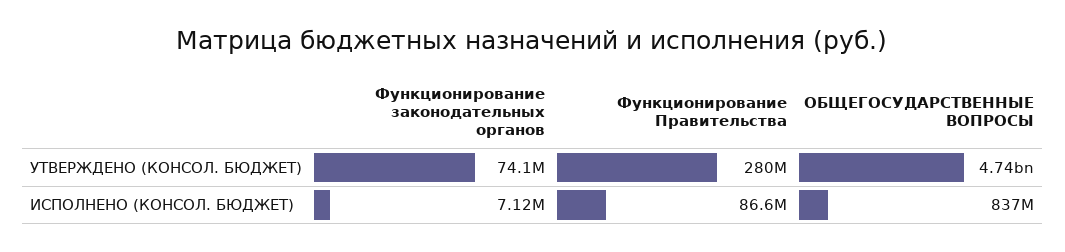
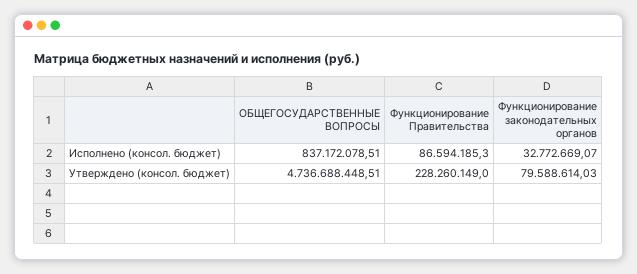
  {
    "Функционирование законодательных органов": {
-     "УТВЕРЖДЕНО (КОНСОЛ. БЮДЖЕТ)": 74100000,
+     "УТВЕРЖДЕНО (КОНСОЛ. БЮДЖЕТ)": 79588614.03,
-     "ИСПОЛНЕНО (КОНСОЛ. БЮДЖЕТ)": 7120000
+     "ИСПОЛНЕНО (КОНСОЛ. БЮДЖЕТ)": 32772669.07
    },
    "Функционирование Правительства": {
-     "УТВЕРЖДЕНО (КОНСОЛ. БЮДЖЕТ)": 280000000,
+     "УТВЕРЖДЕНО (КОНСОЛ. БЮДЖЕТ)": 228260149,
      "ИСПОЛНЕНО (КОНСОЛ. БЮДЖЕТ)": 86594185.3
    },
    "ОБЩЕГОСУДАРСТВЕННЫЕ ВОПРОСЫ": {
      "УТВЕРЖДЕНО (КОНСОЛ. БЮДЖЕТ)": 4736688448.51,
      "ИСПОЛНЕНО (КОНСОЛ. БЮДЖЕТ)": 837172078.51
    }
  }

